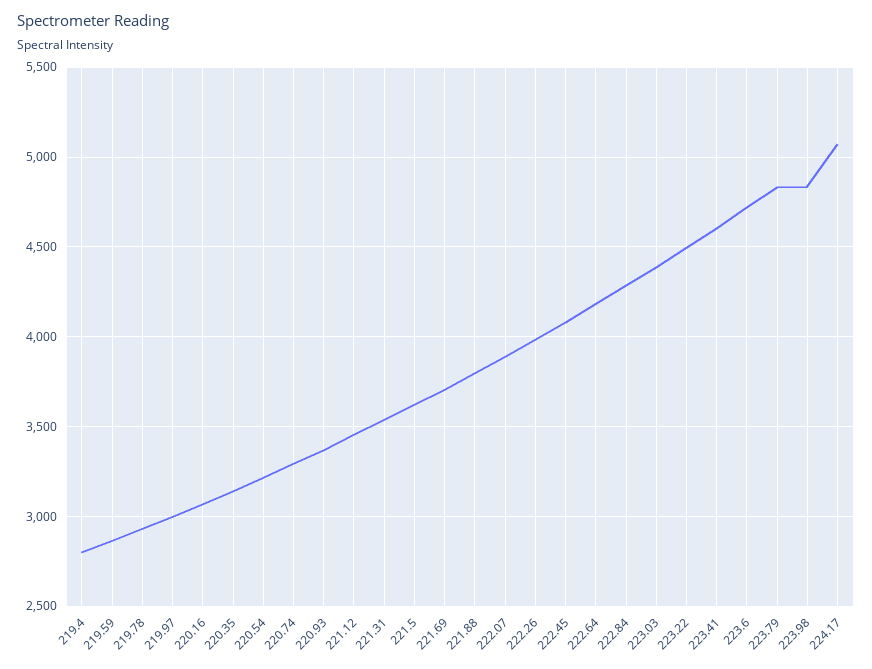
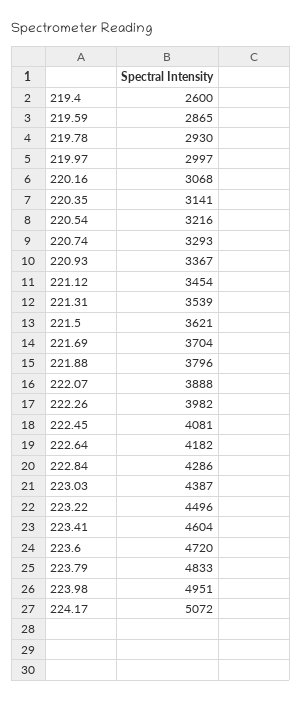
  {
-   "219.4": 2800,
+   "219.4": 2600,
    "219.59": 2865,
    "219.78": 2930,
    "219.97": 2997,
    "220.16": 3068,
    "220.35": 3141,
    "220.54": 3216,
    "220.74": 3293,
    "220.93": 3367,
    "221.12": 3454,
    "221.31": 3539,
    "221.5": 3621,
    "221.69": 3704,
    "221.88": 3796,
    "222.07": 3888,
    "222.26": 3982,
    "222.45": 4081,
    "222.64": 4182,
    "222.84": 4286,
    "223.03": 4387,
    "223.22": 4496,
    "223.41": 4604,
    "223.6": 4720,
    "223.79": 4833,
-   "223.98": 4850,
+   "223.98": 4951,
    "224.17": 5072
  }

